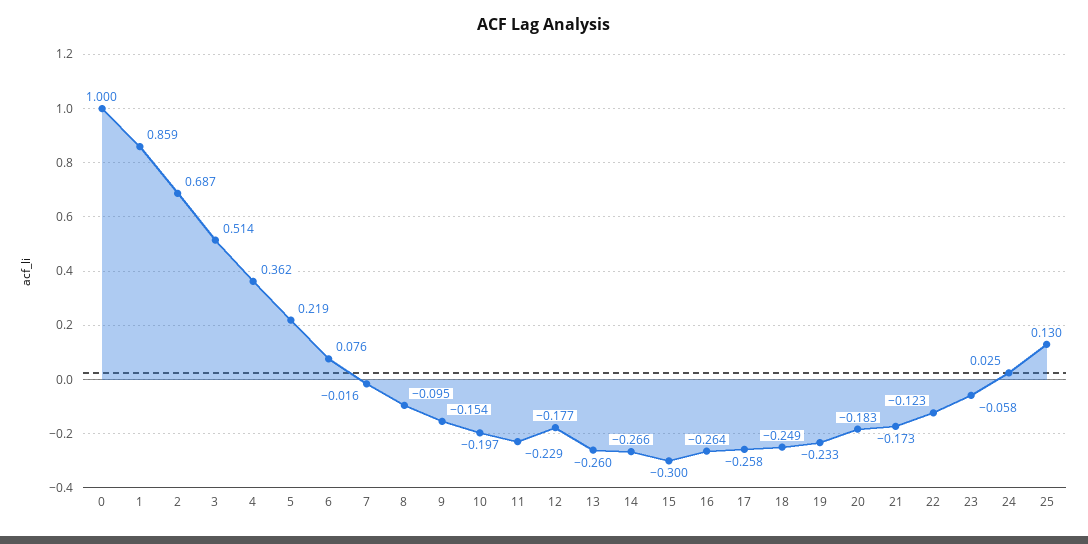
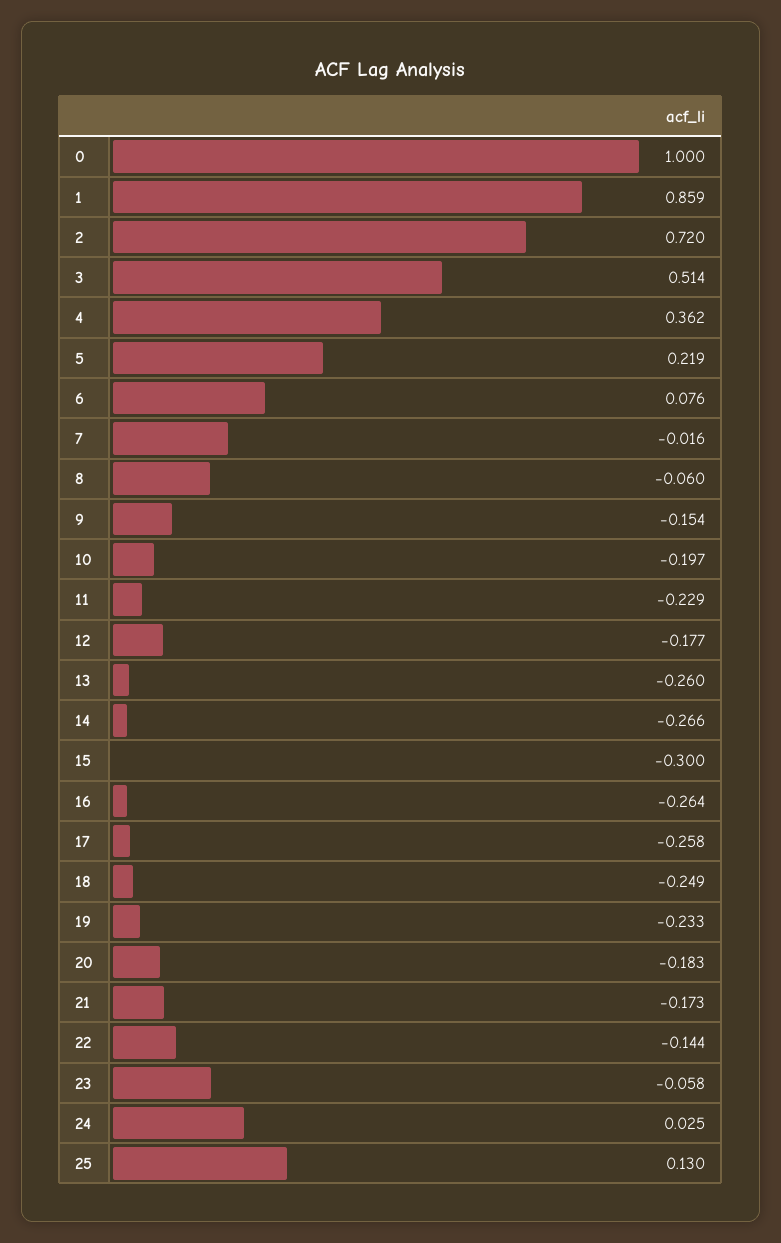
  {
    "0": 1,
    "1": 0.859,
-   "2": 0.687,
+   "2": 0.72,
    "3": 0.514,
    "4": 0.362,
    "5": 0.219,
    "6": 0.076,
    "7": -0.016,
-   "8": -0.095,
+   "8": -0.06,
    "9": -0.154,
    "10": -0.197,
    "11": -0.229,
    "12": -0.177,
    "13": -0.26,
    "14": -0.266,
    "15": -0.3,
    "16": -0.264,
    "17": -0.258,
    "18": -0.249,
    "19": -0.233,
    "20": -0.183,
    "21": -0.173,
-   "22": -0.123,
+   "22": -0.144,
    "23": -0.058,
    "24": 0.025,
    "25": 0.13
  }

